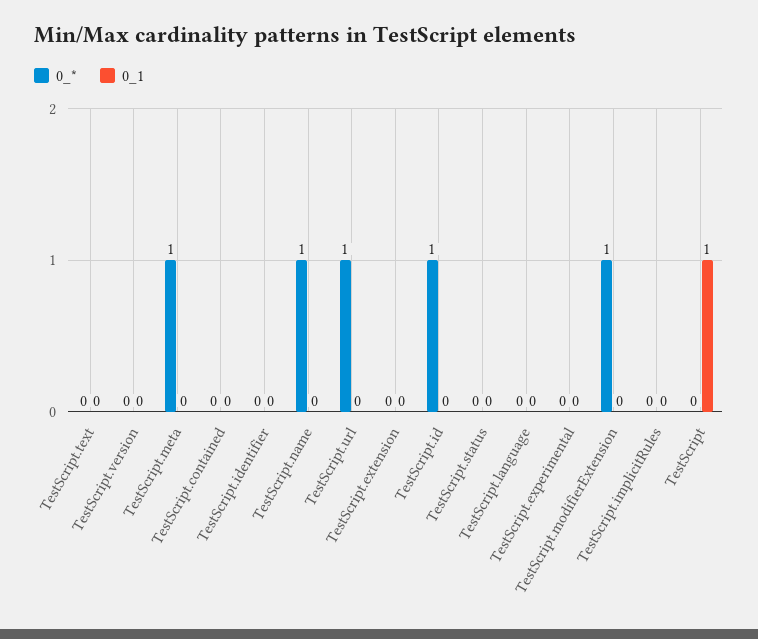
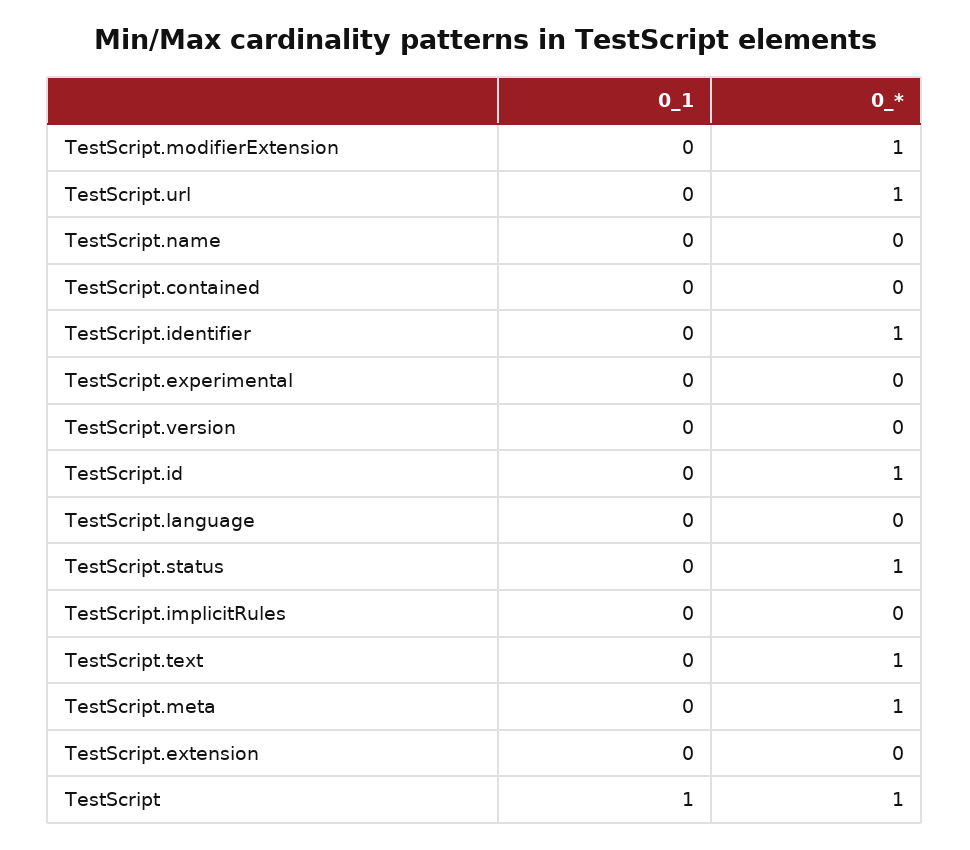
  {
    "0_*": {
-     "TestScript.text": 0,
+     "TestScript.text": 1,
      "TestScript.version": 0,
      "TestScript.meta": 1,
      "TestScript.contained": 0,
-     "TestScript.identifier": 0,
+     "TestScript.identifier": 1,
-     "TestScript.name": 1,
+     "TestScript.name": 0,
      "TestScript.url": 1,
      "TestScript.extension": 0,
      "TestScript.id": 1,
-     "TestScript.status": 0,
+     "TestScript.status": 1,
      "TestScript.language": 0,
      "TestScript.experimental": 0,
      "TestScript.modifierExtension": 1,
      "TestScript.implicitRules": 0,
-     "TestScript": 0
+     "TestScript": 1
    },
    "0_1": {
      "TestScript.text": 0,
      "TestScript.version": 0,
      "TestScript.meta": 0,
      "TestScript.contained": 0,
      "TestScript.identifier": 0,
      "TestScript.name": 0,
      "TestScript.url": 0,
      "TestScript.extension": 0,
      "TestScript.id": 0,
      "TestScript.status": 0,
      "TestScript.language": 0,
      "TestScript.experimental": 0,
      "TestScript.modifierExtension": 0,
      "TestScript.implicitRules": 0,
      "TestScript": 1
    }
  }

